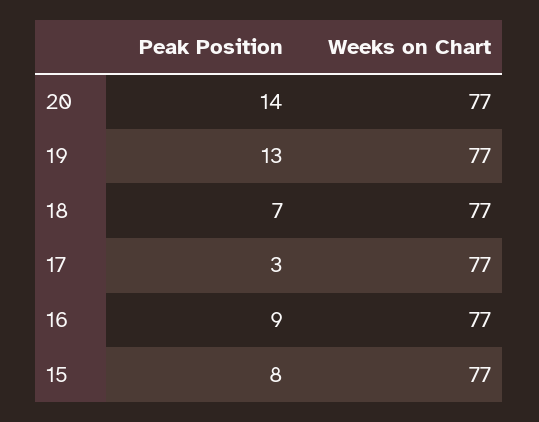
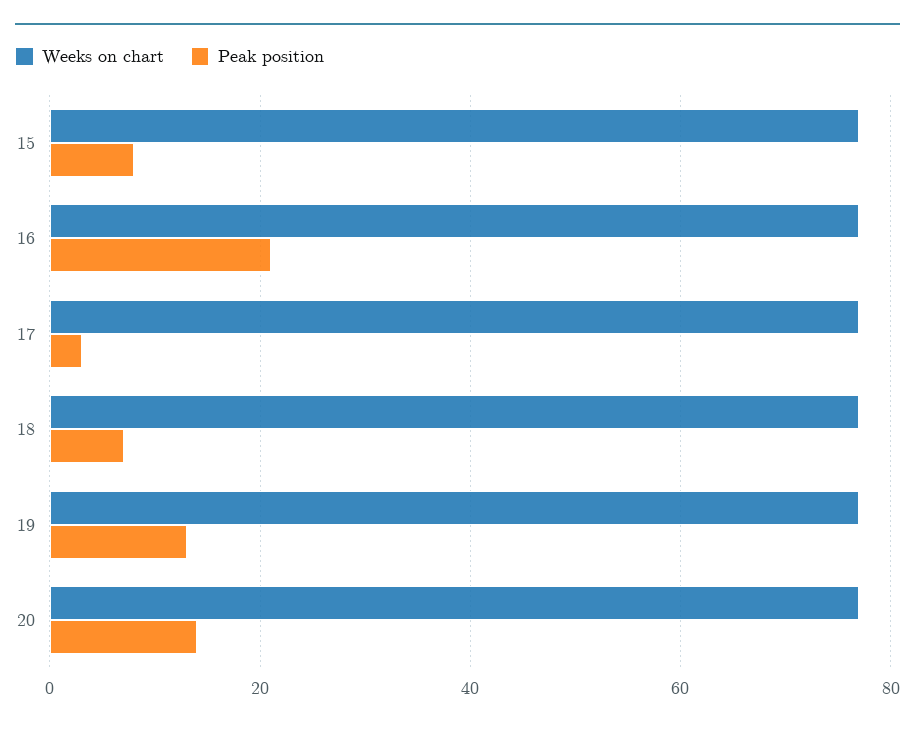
  {
    "Peak Position": {
      "20": 14,
      "19": 13,
      "18": 7,
      "17": 3,
-     "16": 9,
+     "16": 20,
      "15": 8
    },
    "Weeks on Chart": {
      "20": 77,
      "19": 77,
      "18": 77,
      "17": 77,
      "16": 77,
      "15": 77
    }
  }

